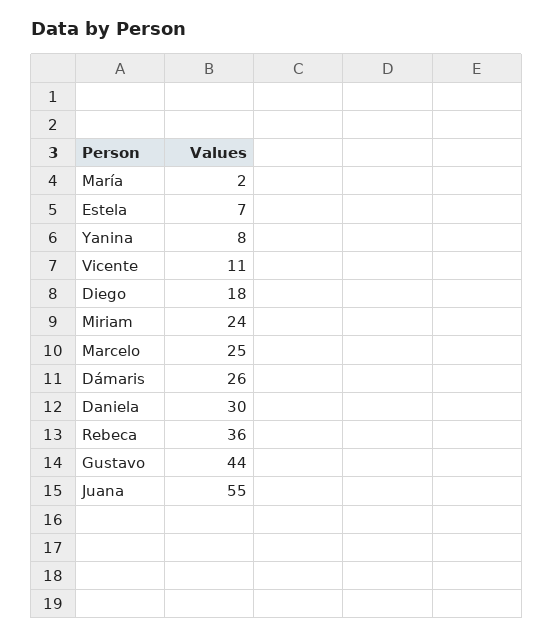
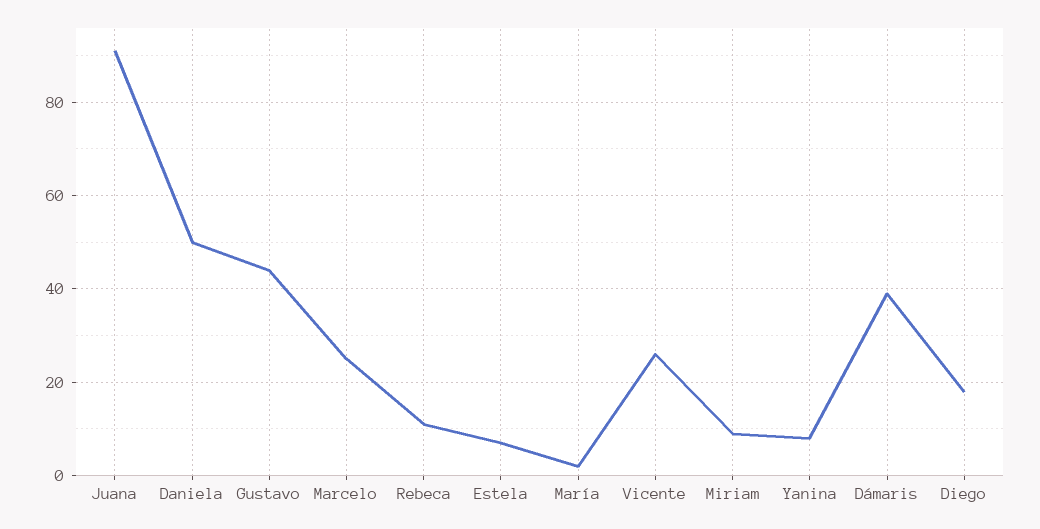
  {
    "María": 2,
    "Estela": 7,
    "Yanina": 8,
-   "Vicente": 11,
+   "Vicente": 25,
    "Diego": 18,
-   "Miriam": 24,
+   "Miriam": 10,
    "Marcelo": 25,
-   "Dámaris": 26,
+   "Dámaris": 40,
-   "Daniela": 30,
+   "Daniela": 50,
-   "Rebeca": 36,
+   "Rebeca": 10,
    "Gustavo": 44,
-   "Juana": 55
+   "Juana": 90
  }

